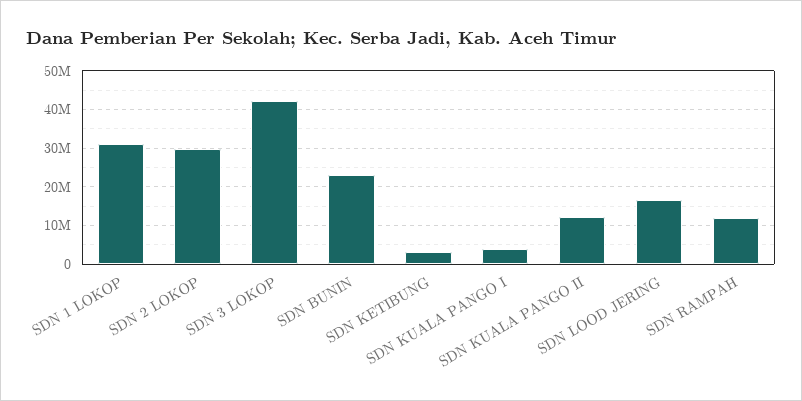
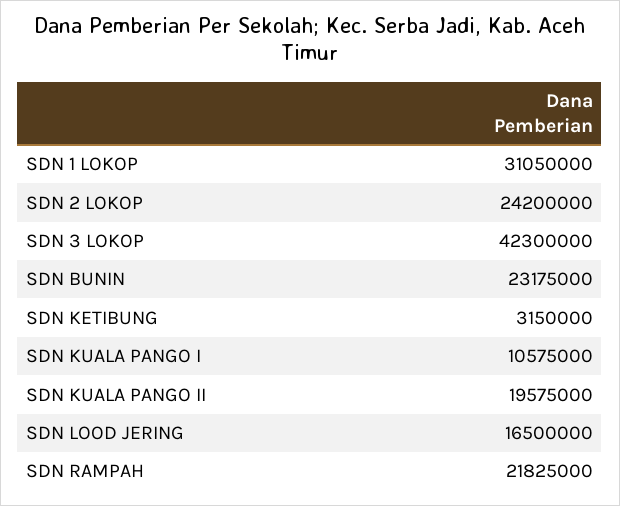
  {
    "SDN 1 LOKOP": 31050000,
-   "SDN 2 LOKOP": 30000000,
+   "SDN 2 LOKOP": 24200000,
    "SDN 3 LOKOP": 42300000,
    "SDN BUNIN": 23175000,
    "SDN KETIBUNG": 3150000,
-   "SDN KUALA PANGO I": 4000000,
+   "SDN KUALA PANGO I": 10575000,
-   "SDN KUALA PANGO II": 12000000,
+   "SDN KUALA PANGO II": 19575000,
    "SDN LOOD JERING": 16500000,
-   "SDN RAMPAH": 12000000
+   "SDN RAMPAH": 21825000
  }

